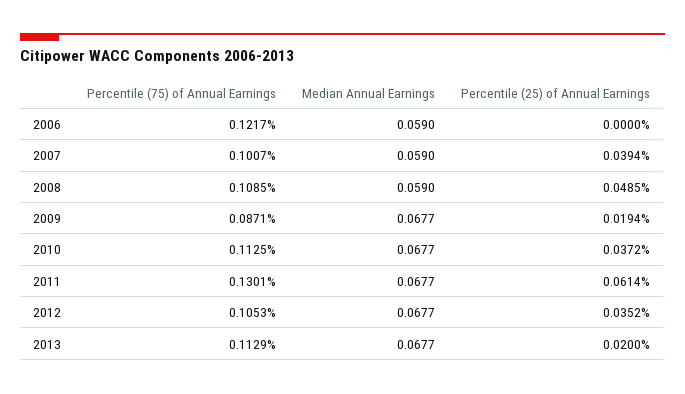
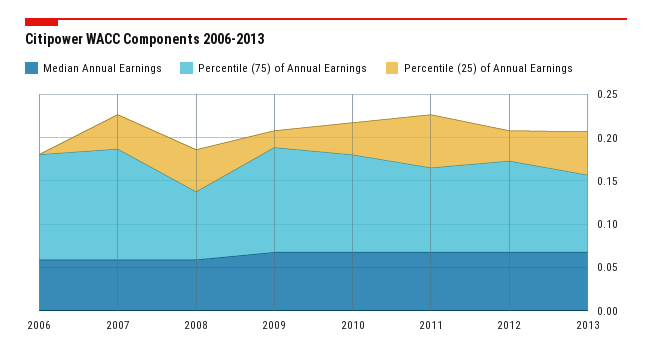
  {
    "Percentile (75) of Annual Earnings": {
      "2006": 0.1217,
-     "2007": 0.1007,
+     "2007": 0.13,
-     "2008": 0.1085,
+     "2008": 0.08,
-     "2009": 0.0871,
+     "2009": 0.12,
      "2010": 0.1125,
-     "2011": 0.1301,
+     "2011": 0.1,
      "2012": 0.1053,
-     "2013": 0.1129
+     "2013": 0.09
    },
    "Median Annual Earnings": {
      "2006": 0.059,
      "2007": 0.059,
      "2008": 0.059,
      "2009": 0.0677,
      "2010": 0.0677,
      "2011": 0.0677,
      "2012": 0.0677,
      "2013": 0.0677
    },
    "Percentile (25) of Annual Earnings": {
      "2006": 0,
      "2007": 0.0394,
      "2008": 0.0485,
      "2009": 0.0194,
      "2010": 0.0372,
      "2011": 0.0614,
      "2012": 0.0352,
-     "2013": 0.02
+     "2013": 0.05
    }
  }

